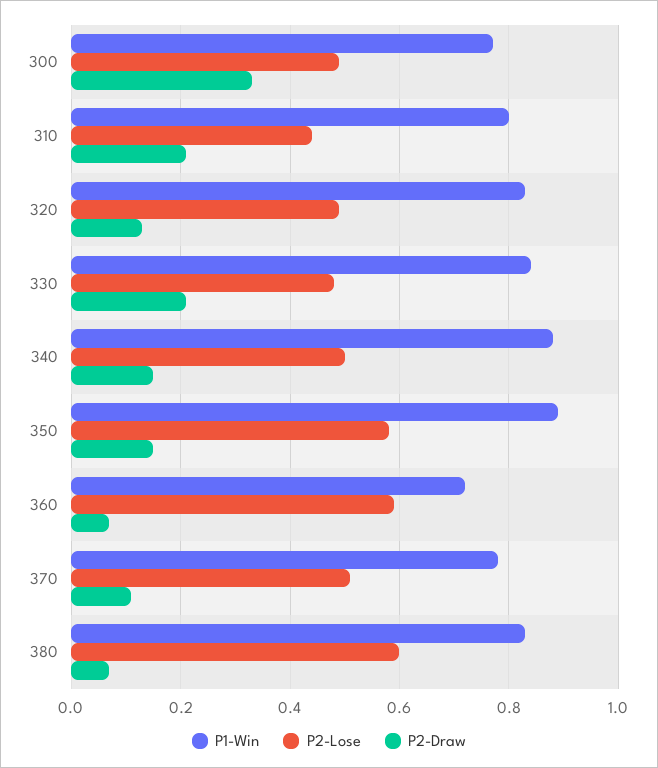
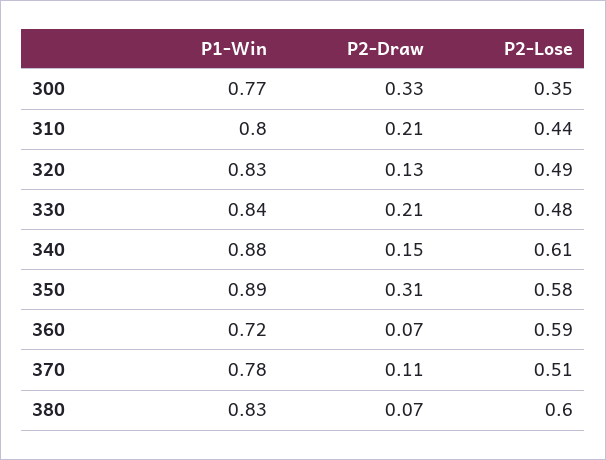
  {
    "P1-Win": {
      "300": 0.77,
      "310": 0.8,
      "320": 0.83,
      "330": 0.84,
      "340": 0.88,
      "350": 0.89,
      "360": 0.72,
      "370": 0.78,
      "380": 0.83
    },
    "P2-Lose": {
-     "300": 0.5,
+     "300": 0.35,
      "310": 0.44,
      "320": 0.49,
      "330": 0.48,
-     "340": 0.5,
+     "340": 0.61,
      "350": 0.58,
      "360": 0.59,
      "370": 0.51,
      "380": 0.6
    },
    "P2-Draw": {
      "300": 0.33,
      "310": 0.21,
      "320": 0.13,
      "330": 0.21,
      "340": 0.15,
-     "350": 0.15,
+     "350": 0.31,
      "360": 0.07,
      "370": 0.11,
      "380": 0.07
    }
  }

